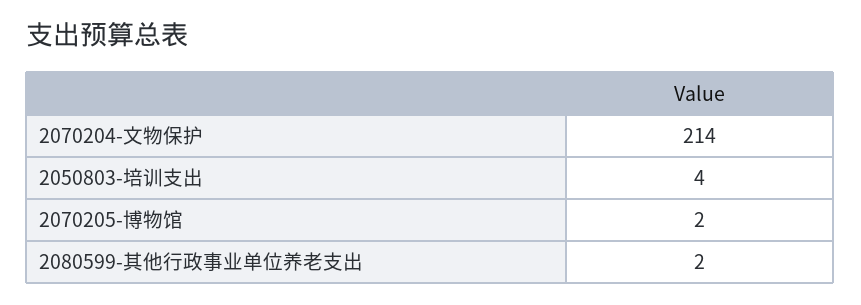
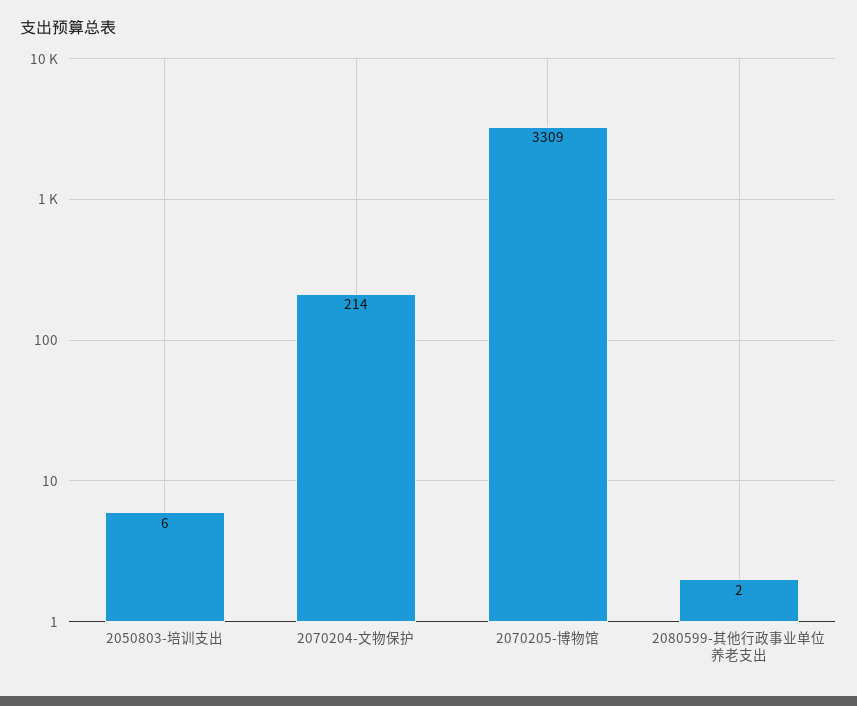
  {
    "2070204-文物保护": 214,
-   "2050803-培训支出": 4,
+   "2050803-培训支出": 6,
-   "2070205-博物馆": 2,
+   "2070205-博物馆": 3309,
    "2080599-其他行政事业单位养老支出": 2
  }

